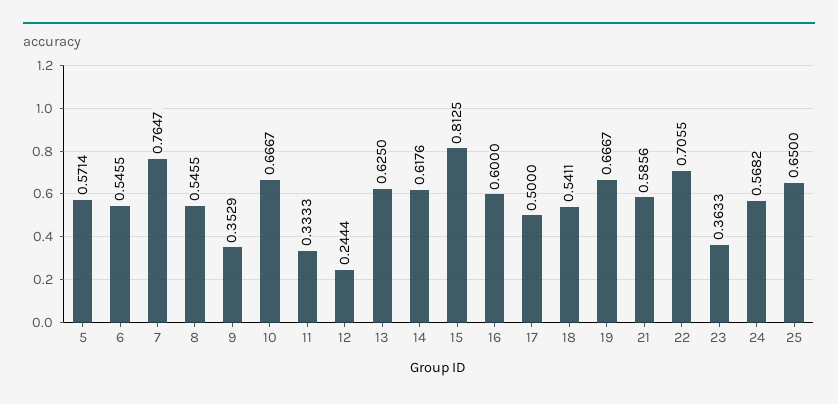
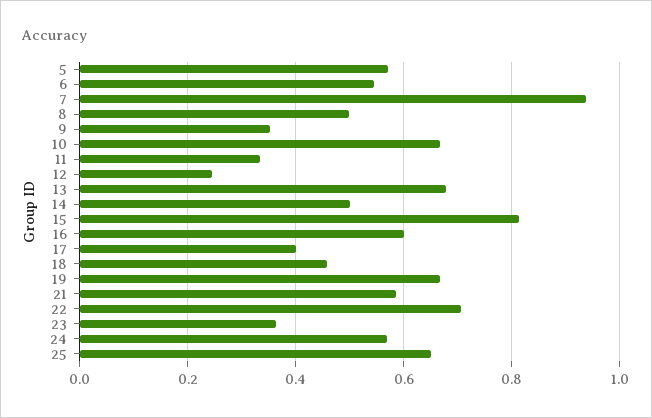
  {
    "5": 0.5714,
    "6": 0.5455,
-   "7": 0.7647,
+   "7": 0.94,
-   "8": 0.5455,
+   "8": 0.5,
    "9": 0.3529,
    "10": 0.6667,
    "11": 0.3333,
    "12": 0.2444,
-   "13": 0.625,
+   "13": 0.68,
-   "14": 0.6176,
+   "14": 0.5,
    "15": 0.8125,
    "16": 0.6,
-   "17": 0.5,
+   "17": 0.4,
-   "18": 0.5411,
+   "18": 0.46,
    "19": 0.6667,
    "21": 0.5856,
    "22": 0.7055,
    "23": 0.3633,
    "24": 0.5682,
    "25": 0.65
  }

